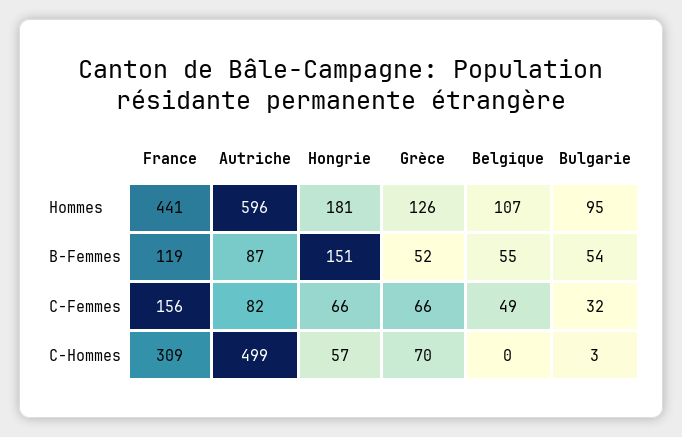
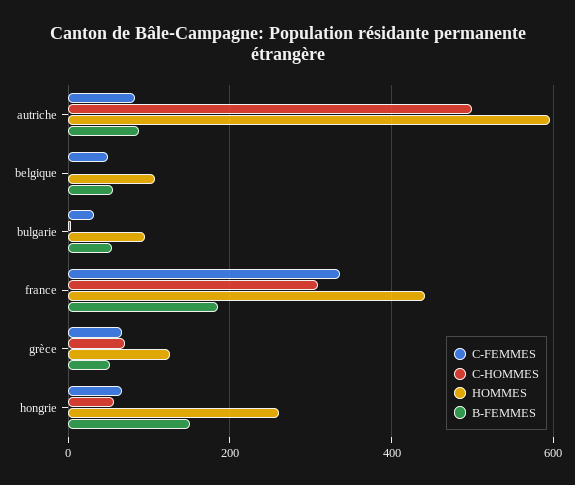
  {
    "Hommes": {
      "France": 441,
      "Autriche": 596,
-     "Hongrie": 181,
+     "Hongrie": 260,
      "Grèce": 126,
      "Belgique": 107,
      "Bulgarie": 95
    },
    "B-Femmes": {
-     "France": 119,
+     "France": 180,
      "Autriche": 87,
      "Hongrie": 151,
      "Grèce": 52,
      "Belgique": 55,
      "Bulgarie": 54
    },
    "C-Femmes": {
-     "France": 156,
+     "France": 340,
      "Autriche": 82,
      "Hongrie": 66,
      "Grèce": 66,
      "Belgique": 49,
      "Bulgarie": 32
    },
    "C-Hommes": {
      "France": 309,
      "Autriche": 499,
      "Hongrie": 57,
      "Grèce": 70,
      "Belgique": 0,
      "Bulgarie": 3
    }
  }

